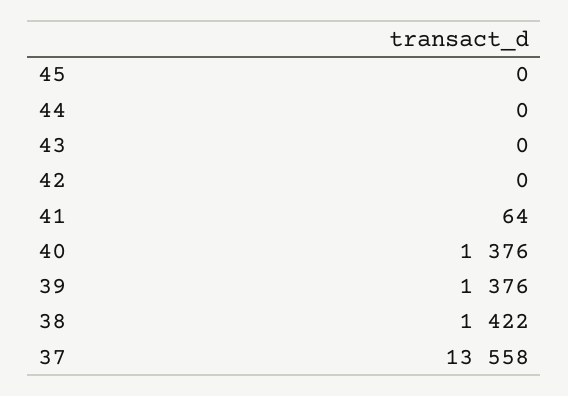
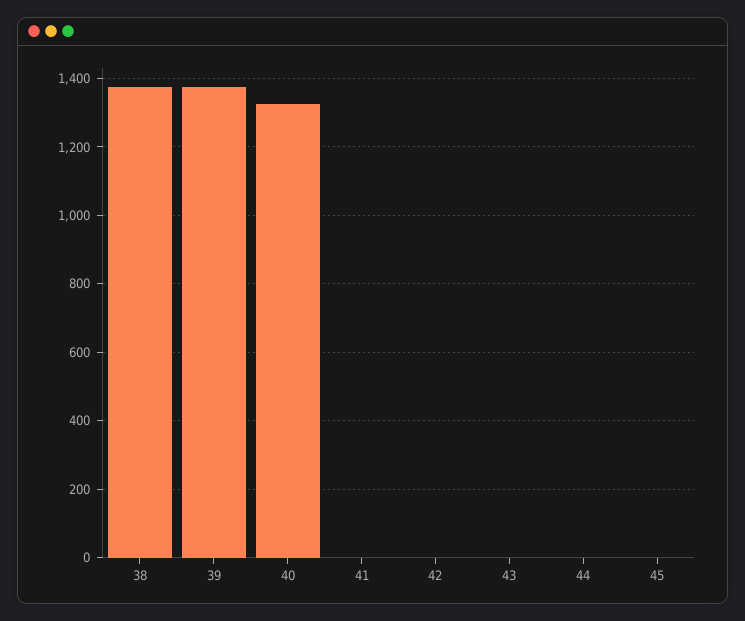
  {
    "45": 0,
    "44": 0,
    "43": 0,
    "42": 0,
-   "41": 64,
+   "41": 0,
-   "40": 1376,
+   "40": 1320,
    "39": 1376,
-   "38": 1422,
+   "38": 1380
-   "37": 13558
  }

